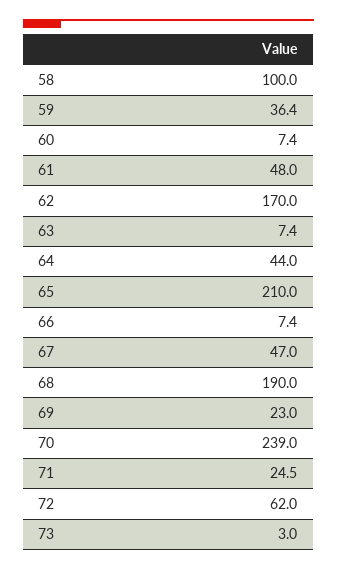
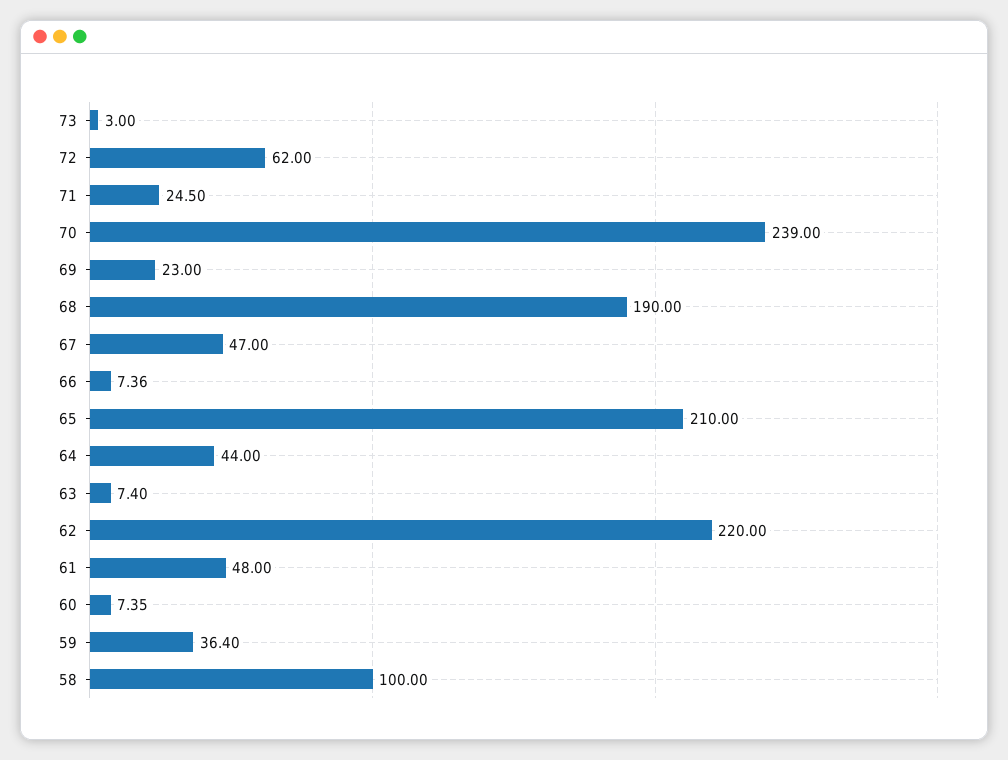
  {
    "58": 100,
    "59": 36.4,
    "60": 7.35,
    "61": 48,
-   "62": 170,
+   "62": 220,
    "63": 7.4,
    "64": 44,
    "65": 210,
    "66": 7.36,
    "67": 47,
    "68": 190,
    "69": 23,
    "70": 239,
    "71": 24.5,
    "72": 62,
    "73": 3
  }

